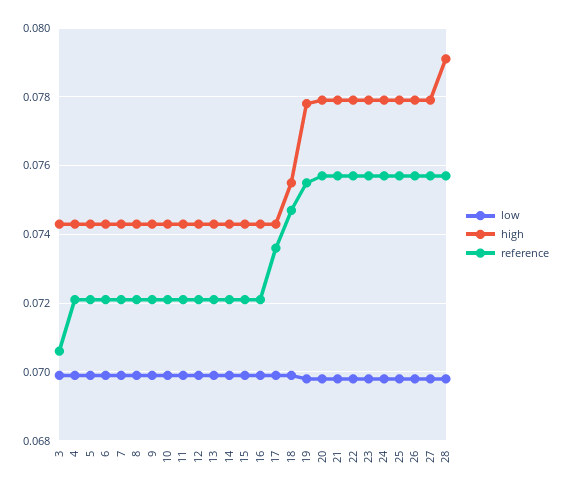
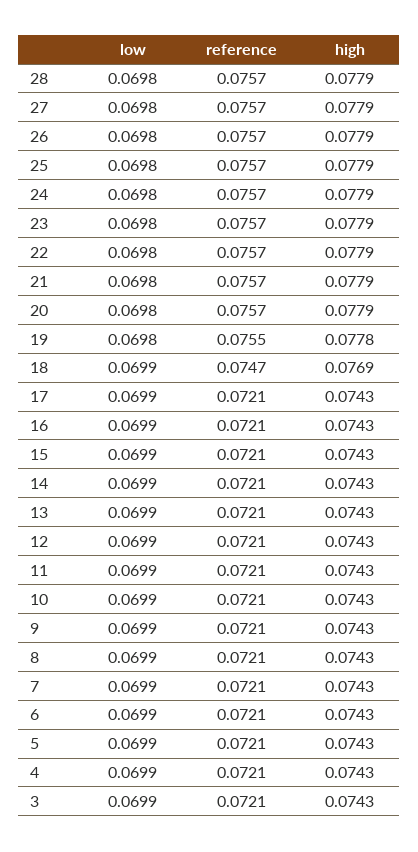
  {
    "low": {
      "3": 0.0699,
      "4": 0.0699,
      "5": 0.0699,
      "6": 0.0699,
      "7": 0.0699,
      "8": 0.0699,
      "9": 0.0699,
      "10": 0.0699,
      "11": 0.0699,
      "12": 0.0699,
      "13": 0.0699,
      "14": 0.0699,
      "15": 0.0699,
      "16": 0.0699,
      "17": 0.0699,
      "18": 0.0699,
      "19": 0.0698,
      "20": 0.0698,
      "21": 0.0698,
      "22": 0.0698,
      "23": 0.0698,
      "24": 0.0698,
      "25": 0.0698,
      "26": 0.0698,
      "27": 0.0698,
      "28": 0.0698
    },
    "high": {
      "3": 0.0743,
      "4": 0.0743,
      "5": 0.0743,
      "6": 0.0743,
      "7": 0.0743,
      "8": 0.0743,
      "9": 0.0743,
      "10": 0.0743,
      "11": 0.0743,
      "12": 0.0743,
      "13": 0.0743,
      "14": 0.0743,
      "15": 0.0743,
      "16": 0.0743,
      "17": 0.0743,
-     "18": 0.0755,
+     "18": 0.0769,
      "19": 0.0778,
      "20": 0.0779,
      "21": 0.0779,
      "22": 0.0779,
      "23": 0.0779,
      "24": 0.0779,
      "25": 0.0779,
      "26": 0.0779,
      "27": 0.0779,
-     "28": 0.079
+     "28": 0.0779
    },
    "reference": {
-     "3": 0.0705,
+     "3": 0.0721,
      "4": 0.0721,
      "5": 0.0721,
      "6": 0.0721,
      "7": 0.0721,
      "8": 0.0721,
      "9": 0.0721,
      "10": 0.0721,
      "11": 0.0721,
      "12": 0.0721,
      "13": 0.0721,
      "14": 0.0721,
      "15": 0.0721,
      "16": 0.0721,
-     "17": 0.0735,
+     "17": 0.0721,
      "18": 0.0747,
      "19": 0.0755,
      "20": 0.0757,
      "21": 0.0757,
      "22": 0.0757,
      "23": 0.0757,
      "24": 0.0757,
      "25": 0.0757,
      "26": 0.0757,
      "27": 0.0757,
      "28": 0.0757
    }
  }

